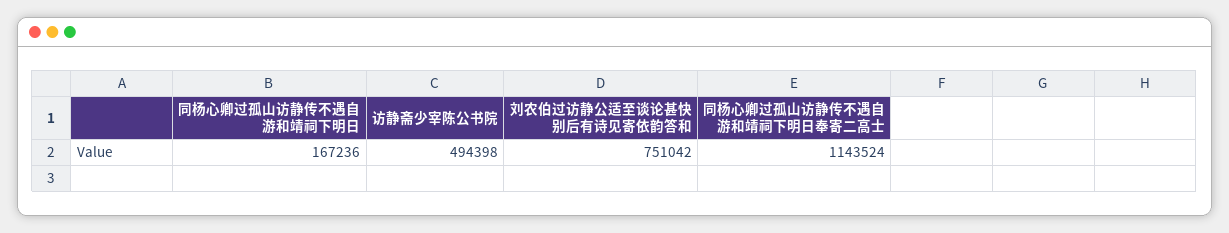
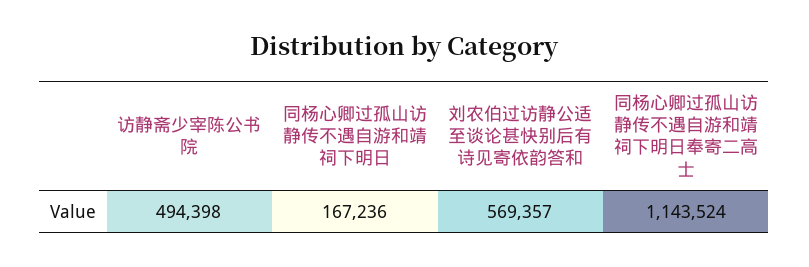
  {
    "同杨心卿过孤山访静传不遇自游和靖祠下明日": 167236,
    "访静斋少宰陈公书院": 494398,
-   "刘农伯过访静公适至谈论甚快别后有诗见寄依韵答和": 751042,
+   "刘农伯过访静公适至谈论甚快别后有诗见寄依韵答和": 569357,
    "同杨心卿过孤山访静传不遇自游和靖祠下明日奉寄二高士": 1143524
  }

